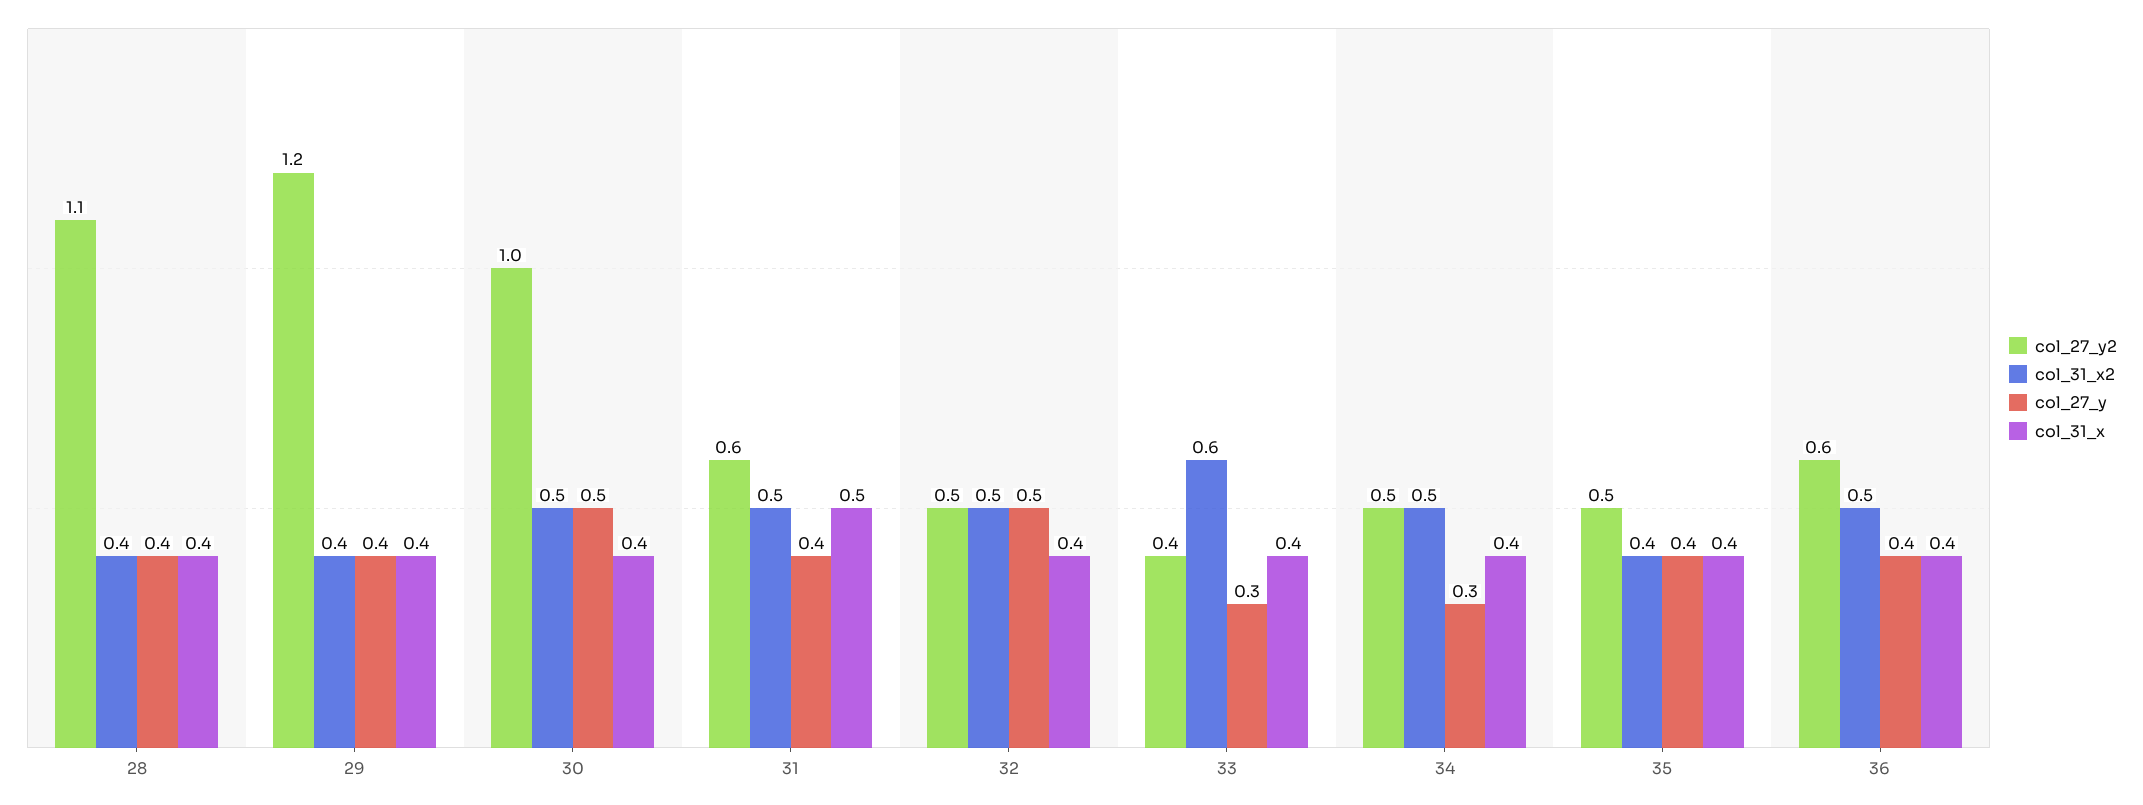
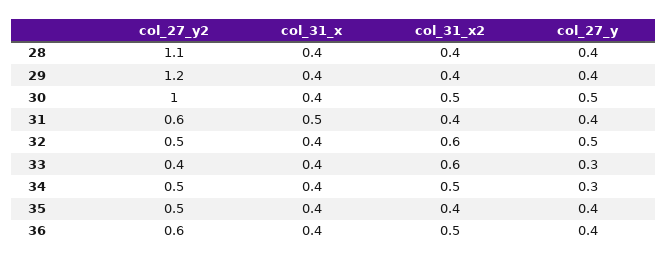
  {
    "col_27_y2": {
      "28": 1.1,
      "29": 1.2,
      "30": 1,
      "31": 0.6,
      "32": 0.5,
      "33": 0.4,
      "34": 0.5,
      "35": 0.5,
      "36": 0.6
    },
    "col_31_x2": {
      "28": 0.4,
      "29": 0.4,
      "30": 0.5,
-     "31": 0.5,
+     "31": 0.4,
-     "32": 0.5,
+     "32": 0.6,
      "33": 0.6,
      "34": 0.5,
      "35": 0.4,
      "36": 0.5
    },
    "col_27_y": {
      "28": 0.4,
      "29": 0.4,
      "30": 0.5,
      "31": 0.4,
      "32": 0.5,
      "33": 0.3,
      "34": 0.3,
      "35": 0.4,
      "36": 0.4
    },
    "col_31_x": {
      "28": 0.4,
      "29": 0.4,
      "30": 0.4,
      "31": 0.5,
      "32": 0.4,
      "33": 0.4,
      "34": 0.4,
      "35": 0.4,
      "36": 0.4
    }
  }

